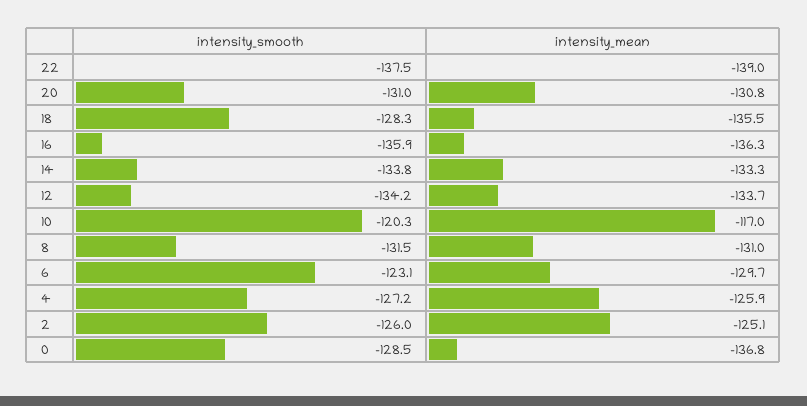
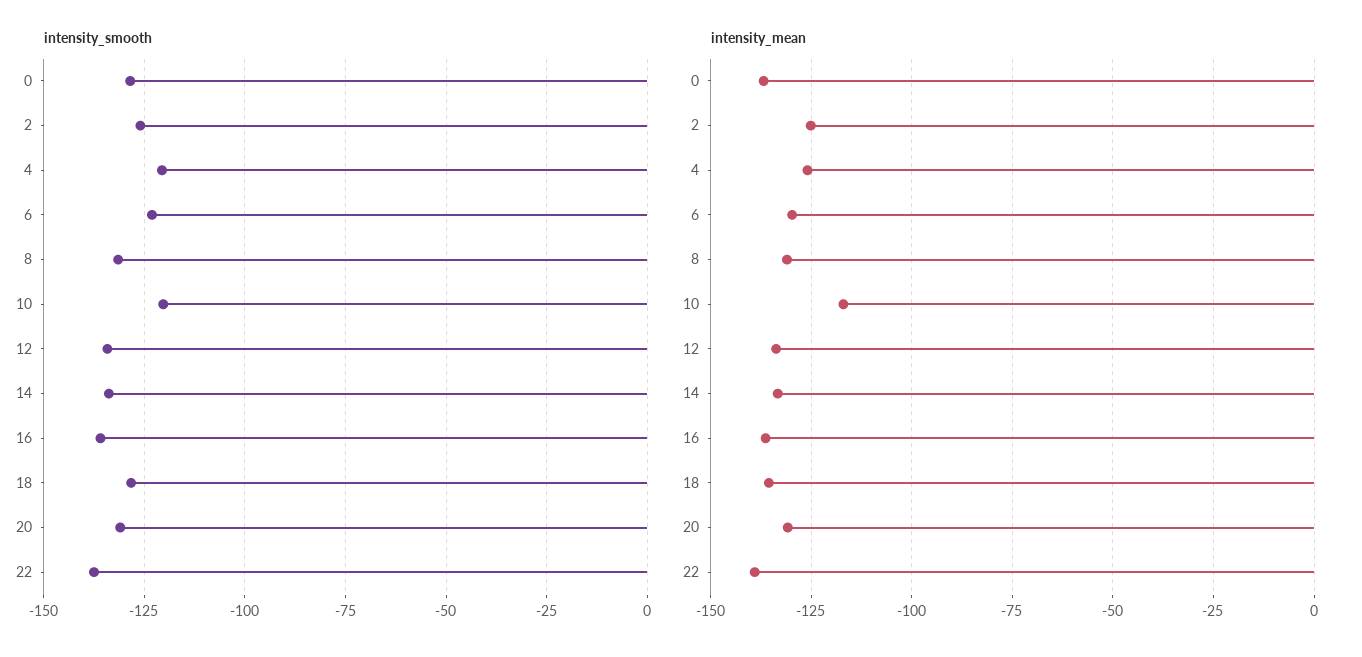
  {
    "intensity_smooth": {
      "22": -137.5,
      "20": -131,
      "18": -128.3,
      "16": -135.9,
      "14": -133.8,
      "12": -134.2,
      "10": -120.3,
      "8": -131.5,
      "6": -123.1,
-     "4": -127.2,
+     "4": -120,
      "2": -126,
      "0": -128.5
    },
    "intensity_mean": {
      "22": -139,
      "20": -130.8,
      "18": -135.5,
      "16": -136.3,
      "14": -133.3,
      "12": -133.7,
      "10": -117,
      "8": -131,
      "6": -129.7,
      "4": -125.9,
      "2": -125.1,
      "0": -136.8
    }
  }

